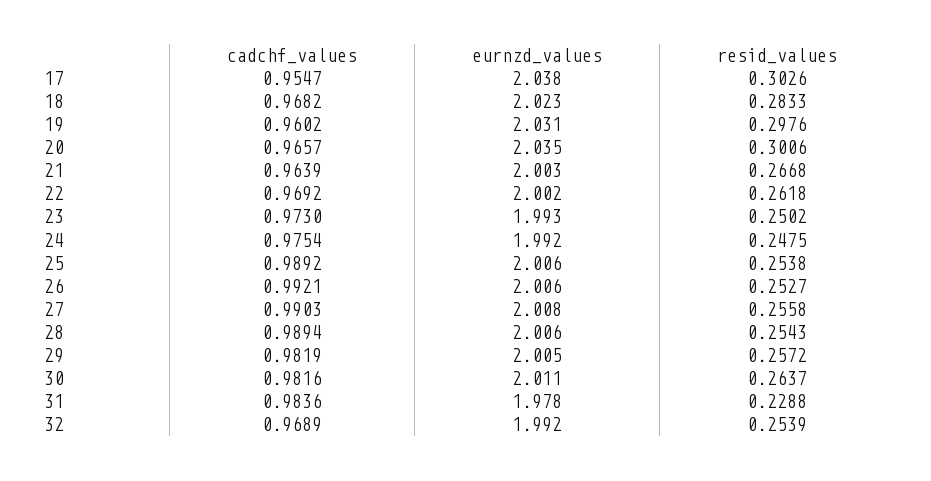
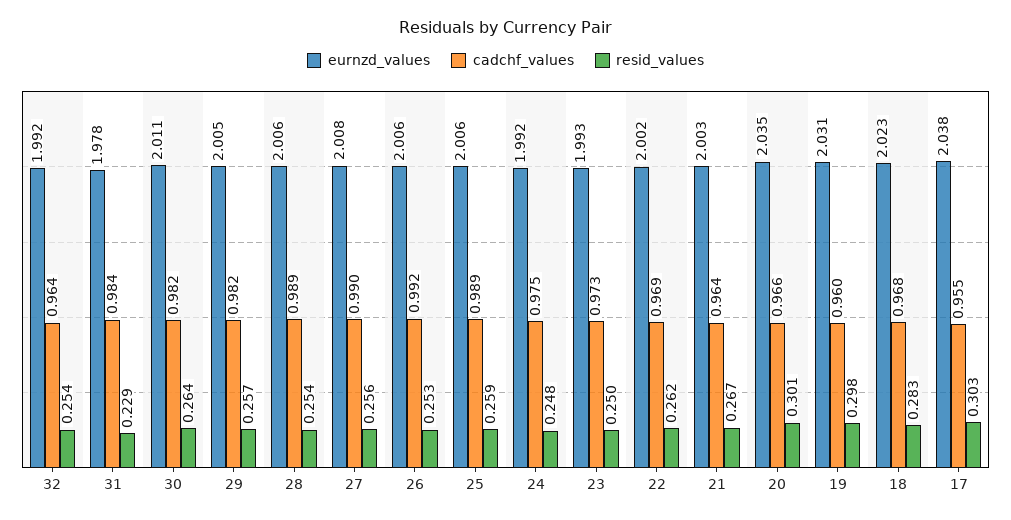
  {
    "cadchf_values": {
      "17": 0.9547,
      "18": 0.9682,
      "19": 0.9602,
      "20": 0.9657,
      "21": 0.9639,
      "22": 0.9692,
      "23": 0.973,
      "24": 0.9754,
      "25": 0.9892,
      "26": 0.9921,
      "27": 0.9903,
      "28": 0.9894,
      "29": 0.9819,
      "30": 0.9816,
      "31": 0.9836,
-     "32": 0.9689
+     "32": 0.964
    },
    "eurnzd_values": {
      "17": 2.038,
      "18": 2.023,
      "19": 2.031,
      "20": 2.035,
      "21": 2.003,
      "22": 2.002,
      "23": 1.993,
      "24": 1.992,
      "25": 2.006,
      "26": 2.006,
      "27": 2.008,
      "28": 2.006,
      "29": 2.005,
      "30": 2.011,
      "31": 1.978,
      "32": 1.992
    },
    "resid_values": {
      "17": 0.3026,
      "18": 0.2833,
      "19": 0.2976,
      "20": 0.3006,
      "21": 0.2668,
      "22": 0.2618,
      "23": 0.2502,
      "24": 0.2475,
-     "25": 0.2538,
+     "25": 0.259,
      "26": 0.2527,
      "27": 0.2558,
      "28": 0.2543,
      "29": 0.2572,
      "30": 0.2637,
      "31": 0.2288,
      "32": 0.2539
    }
  }

